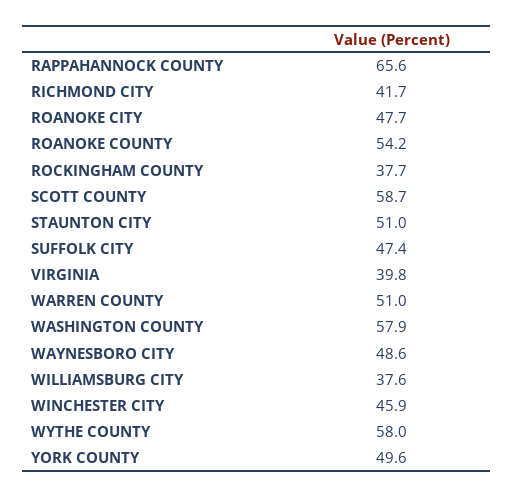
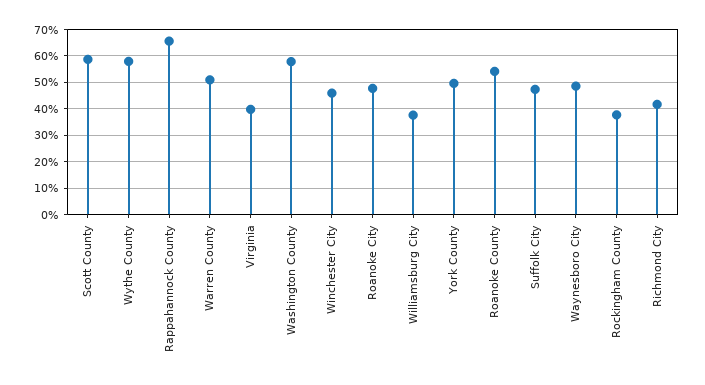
  {
    "RAPPAHANNOCK COUNTY": 65.6,
    "RICHMOND CITY": 41.7,
    "ROANOKE CITY": 47.7,
    "ROANOKE COUNTY": 54.2,
    "ROCKINGHAM COUNTY": 37.7,
    "SCOTT COUNTY": 58.7,
-   "STAUNTON CITY": 51,
    "SUFFOLK CITY": 47.4,
    "VIRGINIA": 39.8,
    "WARREN COUNTY": 51,
    "WASHINGTON COUNTY": 57.9,
    "WAYNESBORO CITY": 48.6,
    "WILLIAMSBURG CITY": 37.6,
    "WINCHESTER CITY": 45.9,
    "WYTHE COUNTY": 58,
    "YORK COUNTY": 49.6
  }

